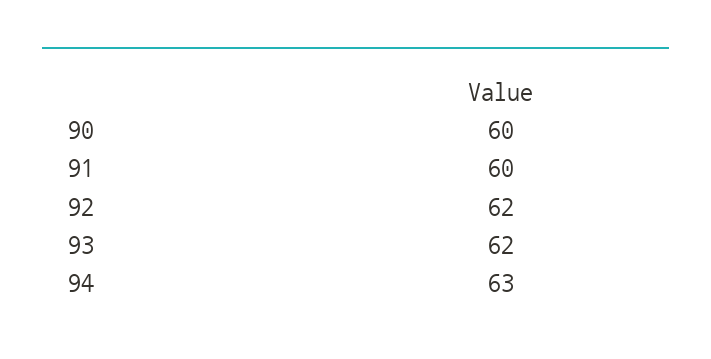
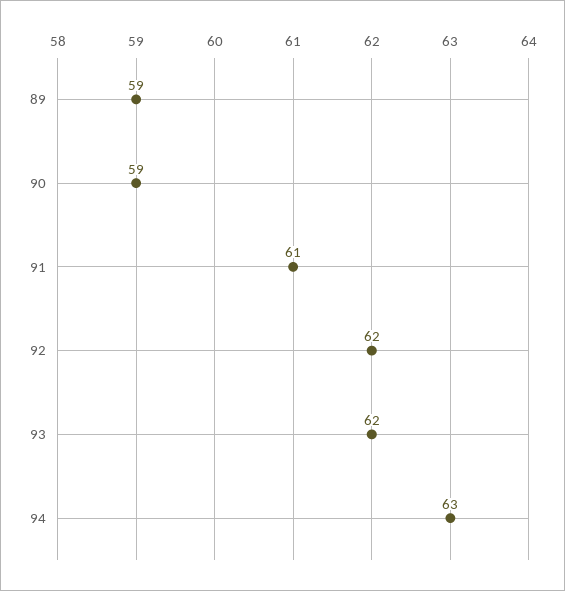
  {
-   "90": 60,
+   "90": 59,
-   "91": 60,
+   "91": 61,
    "92": 62,
    "93": 62,
-   "94": 63
+   "94": 63,
+   "89": 59
  }

